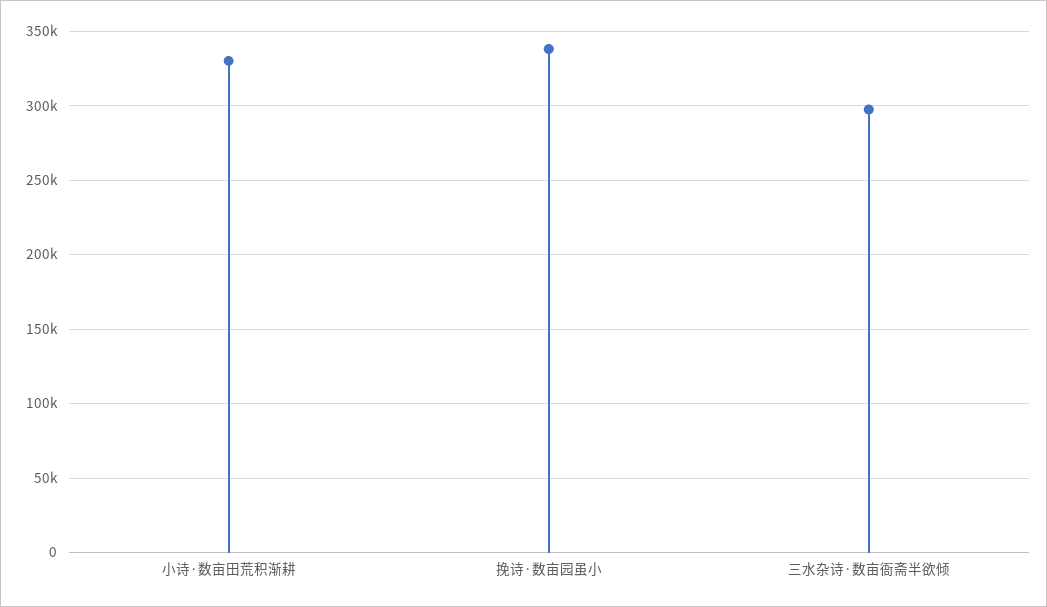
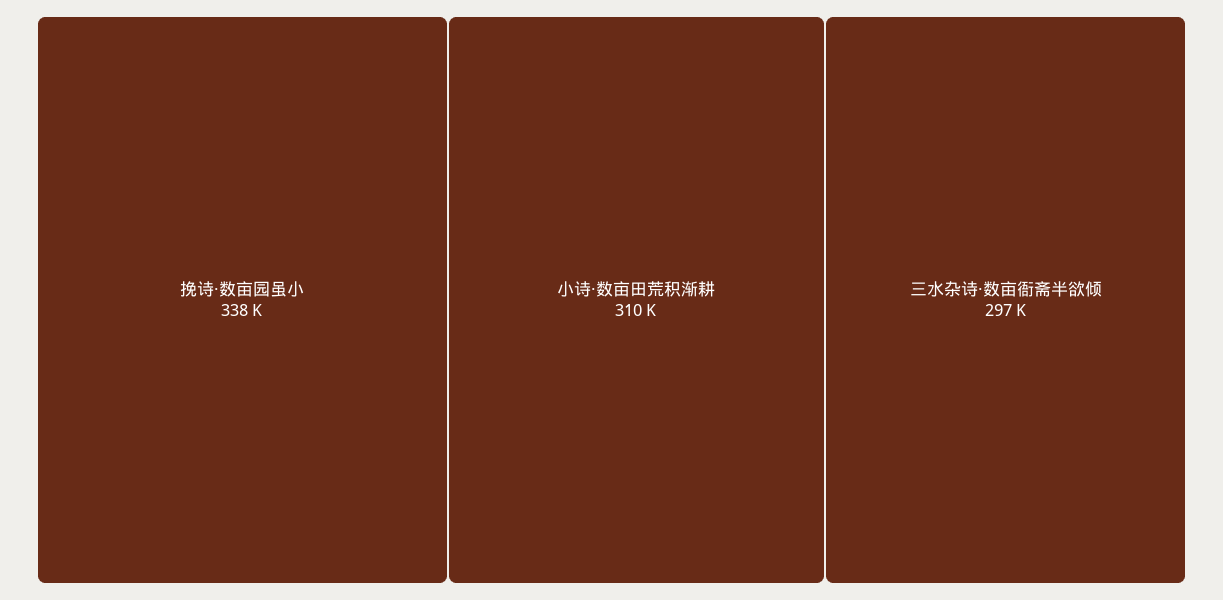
  {
-   "小诗·数亩田荒积渐耕": 330000,
+   "小诗·数亩田荒积渐耕": 310000,
    "挽诗·数亩园虽小": 338000,
    "三水杂诗·数亩衙斋半欲倾": 297000
  }

